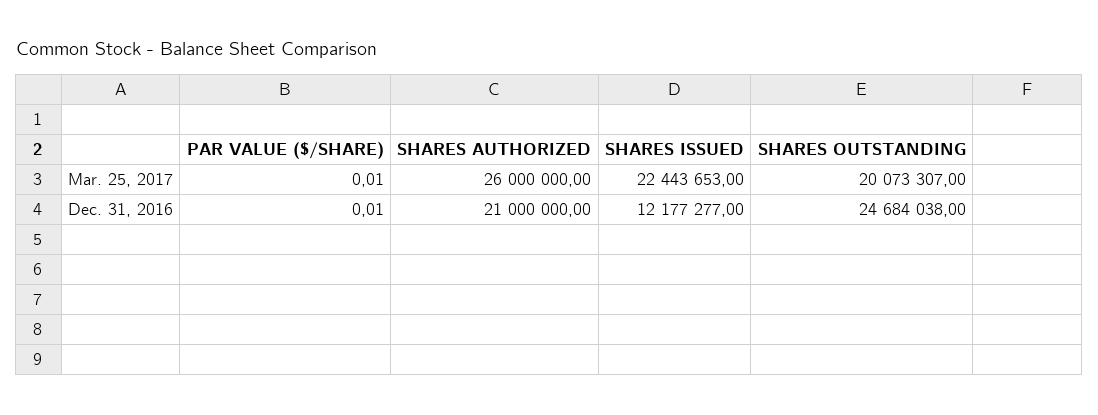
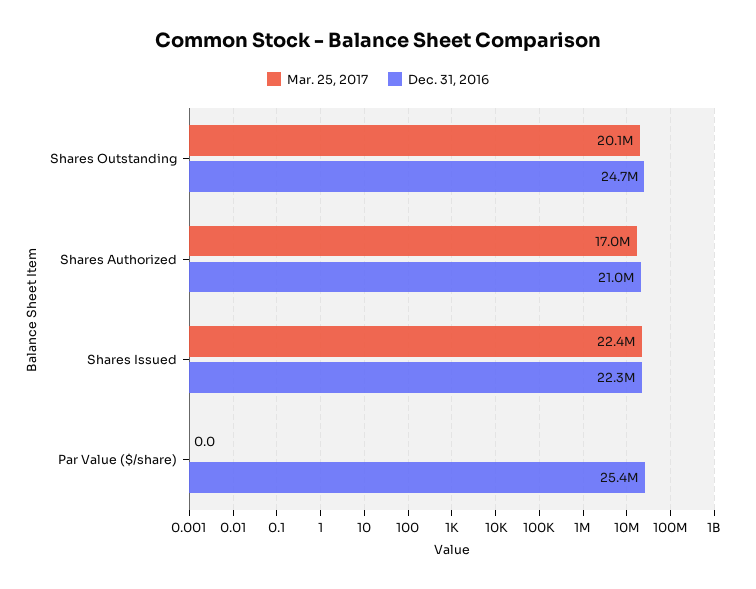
  {
    "Mar. 25, 2017": {
      "PAR VALUE ($/SHARE)": 0.01,
-     "SHARES AUTHORIZED": 26000000,
+     "SHARES AUTHORIZED": 17000000,
      "SHARES ISSUED": 22443653,
      "SHARES OUTSTANDING": 20073307
    },
    "Dec. 31, 2016": {
-     "PAR VALUE ($/SHARE)": 0.01,
+     "PAR VALUE ($/SHARE)": 25400000,
      "SHARES AUTHORIZED": 21000000,
-     "SHARES ISSUED": 12177277,
+     "SHARES ISSUED": 22300000,
      "SHARES OUTSTANDING": 24684038
    }
  }

